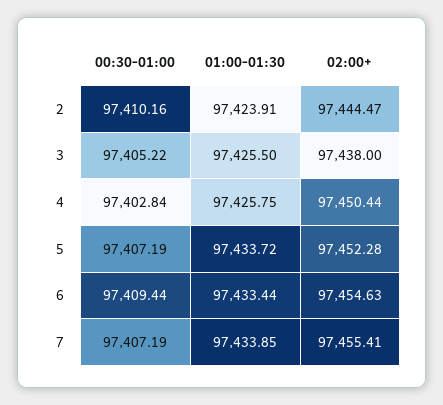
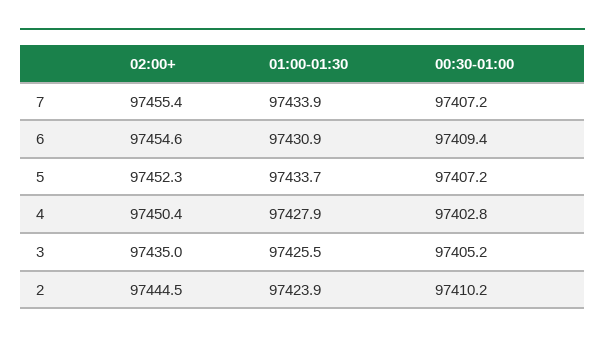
  {
    "00:30-01:00": {
      "2": 97410.16,
      "3": 97405.22,
      "4": 97402.84,
      "5": 97407.19,
      "6": 97409.44,
      "7": 97407.19
    },
    "01:00-01:30": {
      "2": 97423.91,
      "3": 97425.5,
-     "4": 97425.75,
+     "4": 97427.9,
      "5": 97433.72,
-     "6": 97433.44,
+     "6": 97430.9,
      "7": 97433.85
    },
    "02:00+": {
      "2": 97444.47,
-     "3": 97438,
+     "3": 97435,
      "4": 97450.44,
      "5": 97452.28,
      "6": 97454.63,
      "7": 97455.41
    }
  }

